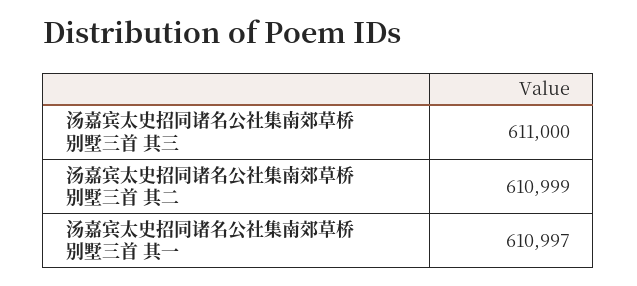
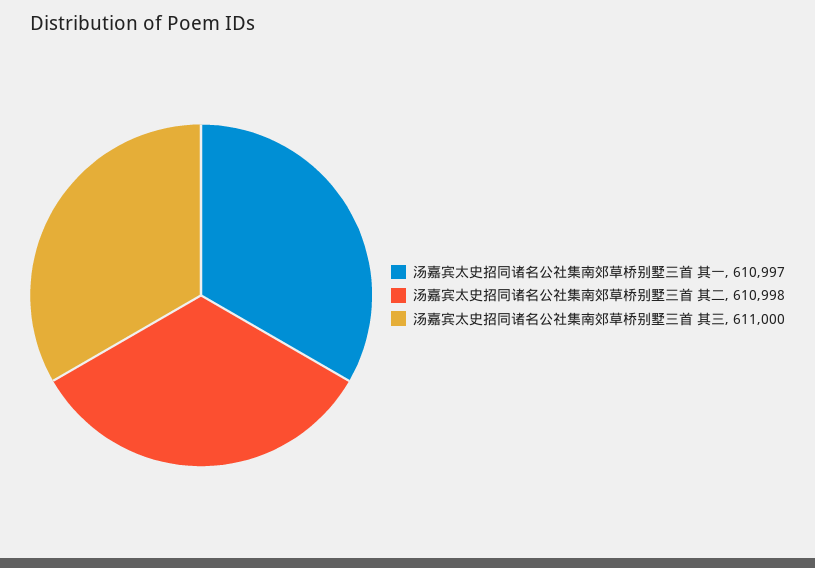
  {
    "汤嘉宾太史招同诸名公社集南郊草桥别墅三首 其三": 611000,
-   "汤嘉宾太史招同诸名公社集南郊草桥别墅三首 其二": 610999,
+   "汤嘉宾太史招同诸名公社集南郊草桥别墅三首 其二": 610998,
    "汤嘉宾太史招同诸名公社集南郊草桥别墅三首 其一": 610997
  }

